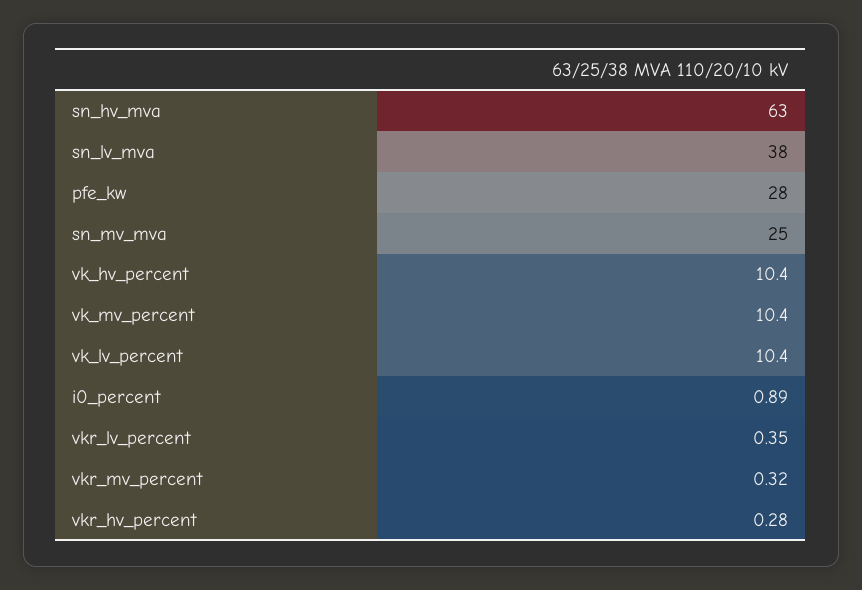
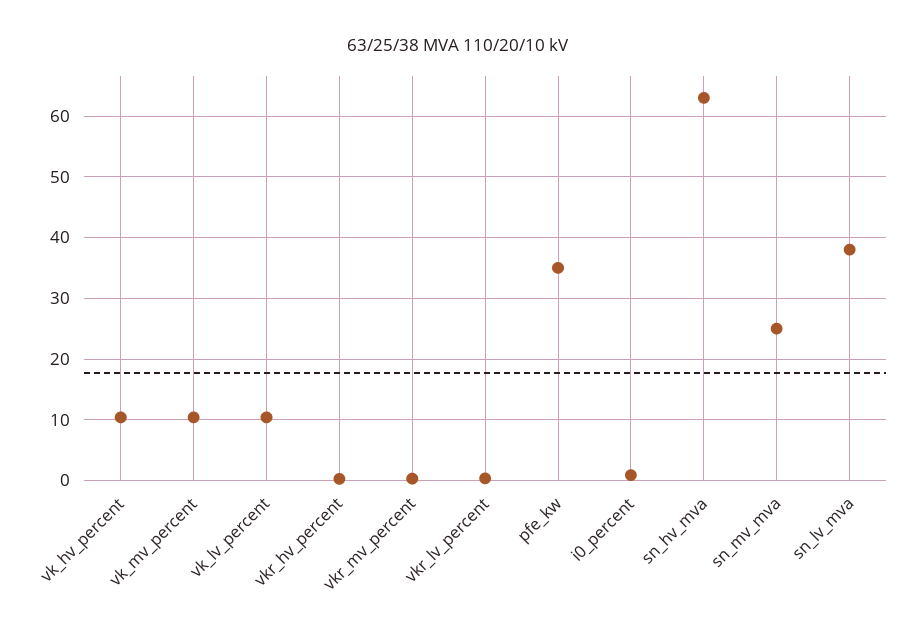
  {
    "sn_hv_mva": 63,
    "sn_lv_mva": 38,
-   "pfe_kw": 28,
+   "pfe_kw": 35,
    "sn_mv_mva": 25,
    "vk_hv_percent": 10.4,
    "vk_mv_percent": 10.4,
    "vk_lv_percent": 10.4,
    "i0_percent": 0.89,
    "vkr_lv_percent": 0.35,
    "vkr_mv_percent": 0.32,
    "vkr_hv_percent": 0.28
  }

